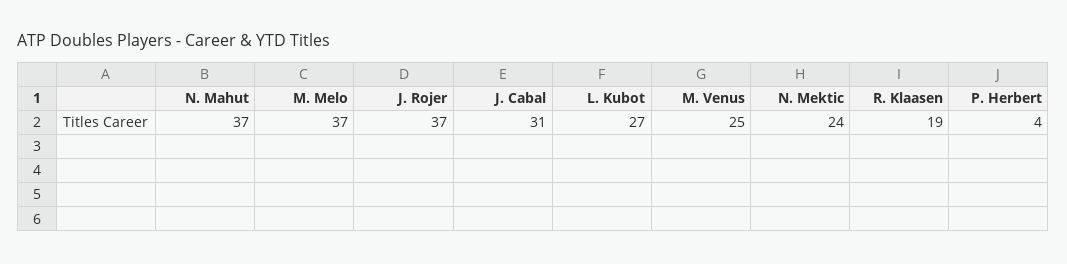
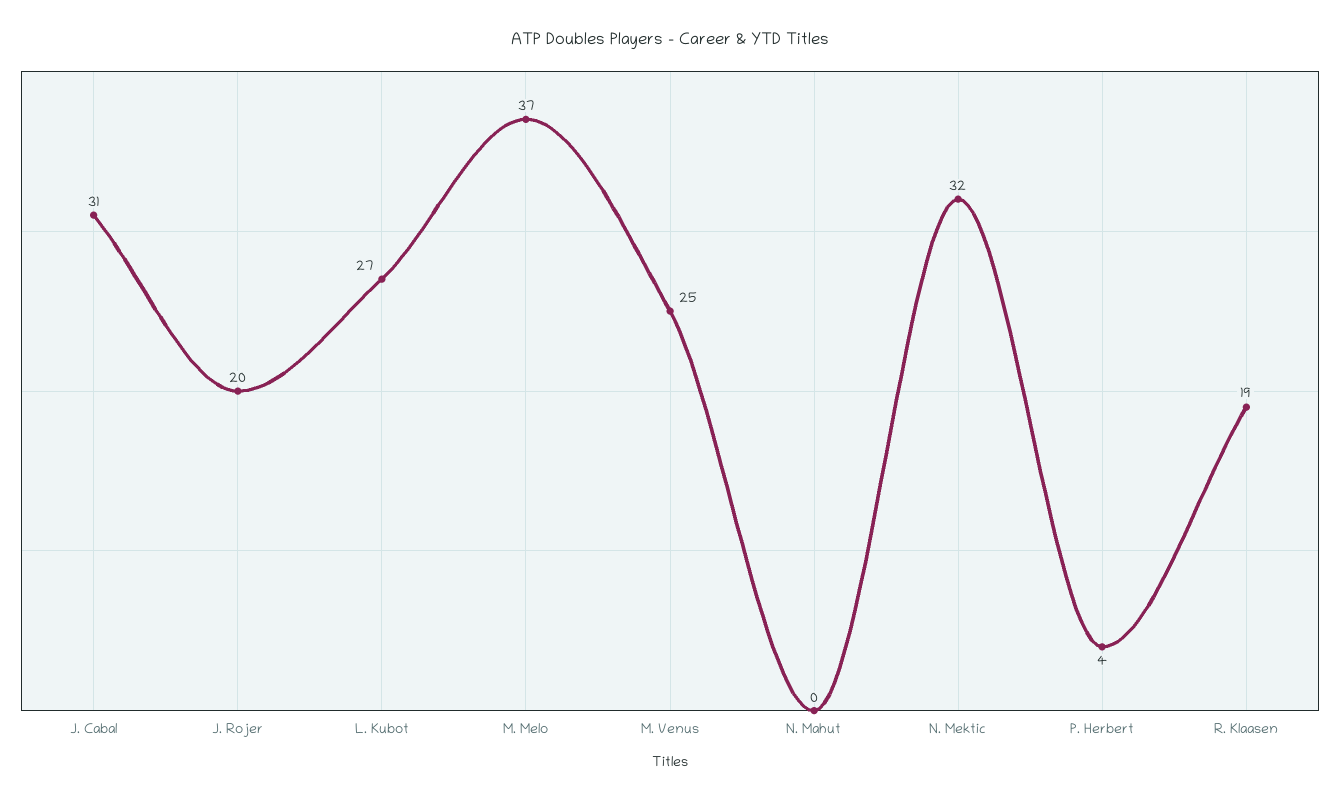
  {
-   "N. Mahut": 37,
+   "N. Mahut": 0,
    "M. Melo": 37,
-   "J. Rojer": 37,
+   "J. Rojer": 20,
    "J. Cabal": 31,
    "L. Kubot": 27,
    "M. Venus": 25,
-   "N. Mektic": 24,
+   "N. Mektic": 32,
    "R. Klaasen": 19,
    "P. Herbert": 4
  }

